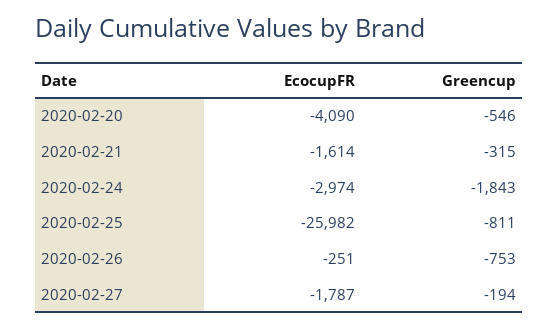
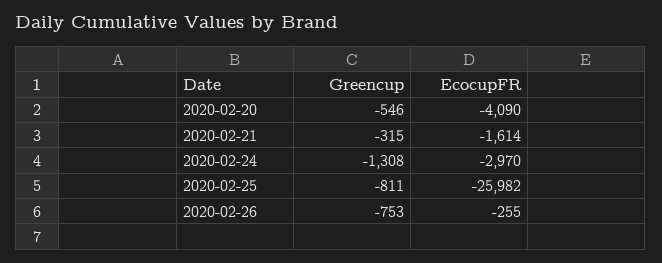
  {
    "EcocupFR": {
      "2020-02-20": -4090,
      "2020-02-21": -1614,
-     "2020-02-24": -2974,
+     "2020-02-24": -2970,
      "2020-02-25": -25982,
-     "2020-02-26": -251,
+     "2020-02-26": -255
-     "2020-02-27": -1787
    },
    "Greencup": {
      "2020-02-20": -546,
      "2020-02-21": -315,
-     "2020-02-24": -1843,
+     "2020-02-24": -1308,
      "2020-02-25": -811,
-     "2020-02-26": -753,
+     "2020-02-26": -753
-     "2020-02-27": -194
    }
  }

